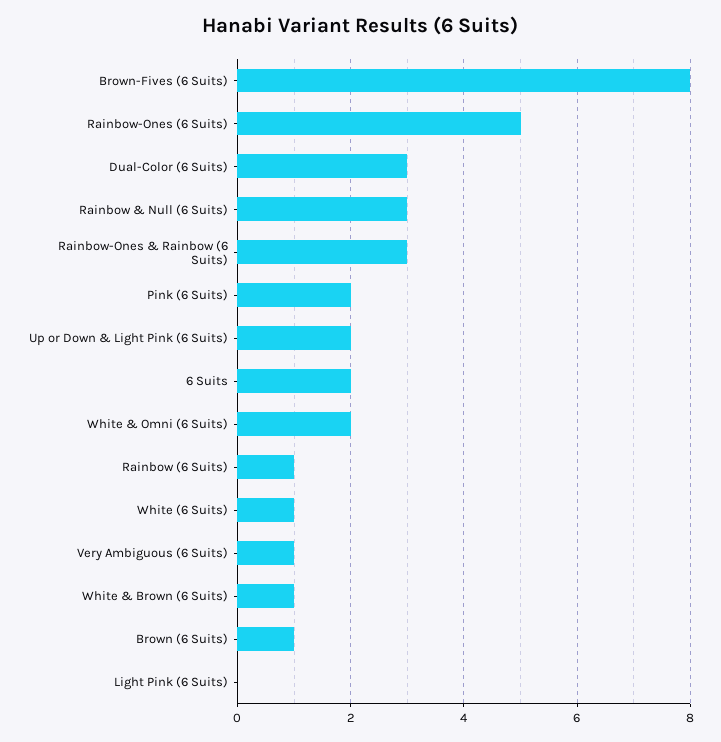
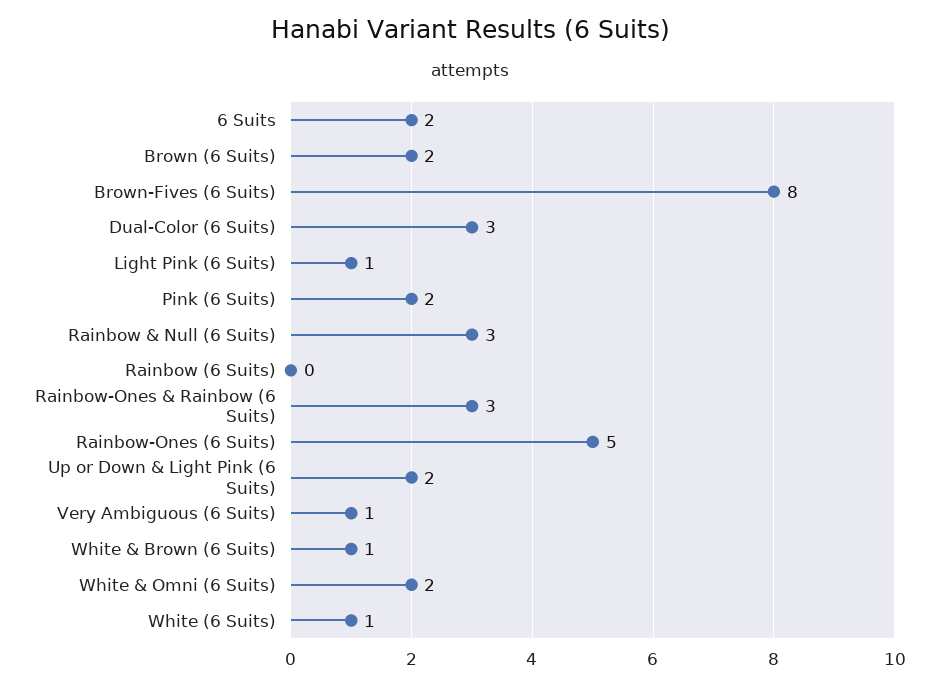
  {
    "Brown-Fives (6 Suits)": 8,
    "Rainbow-Ones (6 Suits)": 5,
    "Dual-Color (6 Suits)": 3,
    "Rainbow & Null (6 Suits)": 3,
    "Rainbow-Ones & Rainbow (6 Suits)": 3,
    "Pink (6 Suits)": 2,
    "Up or Down & Light Pink (6 Suits)": 2,
    "6 Suits": 2,
    "White & Omni (6 Suits)": 2,
-   "Rainbow (6 Suits)": 1,
+   "Rainbow (6 Suits)": 0,
    "White (6 Suits)": 1,
    "Very Ambiguous (6 Suits)": 1,
    "White & Brown (6 Suits)": 1,
-   "Brown (6 Suits)": 1,
+   "Brown (6 Suits)": 2,
-   "Light Pink (6 Suits)": 0
+   "Light Pink (6 Suits)": 1
  }

